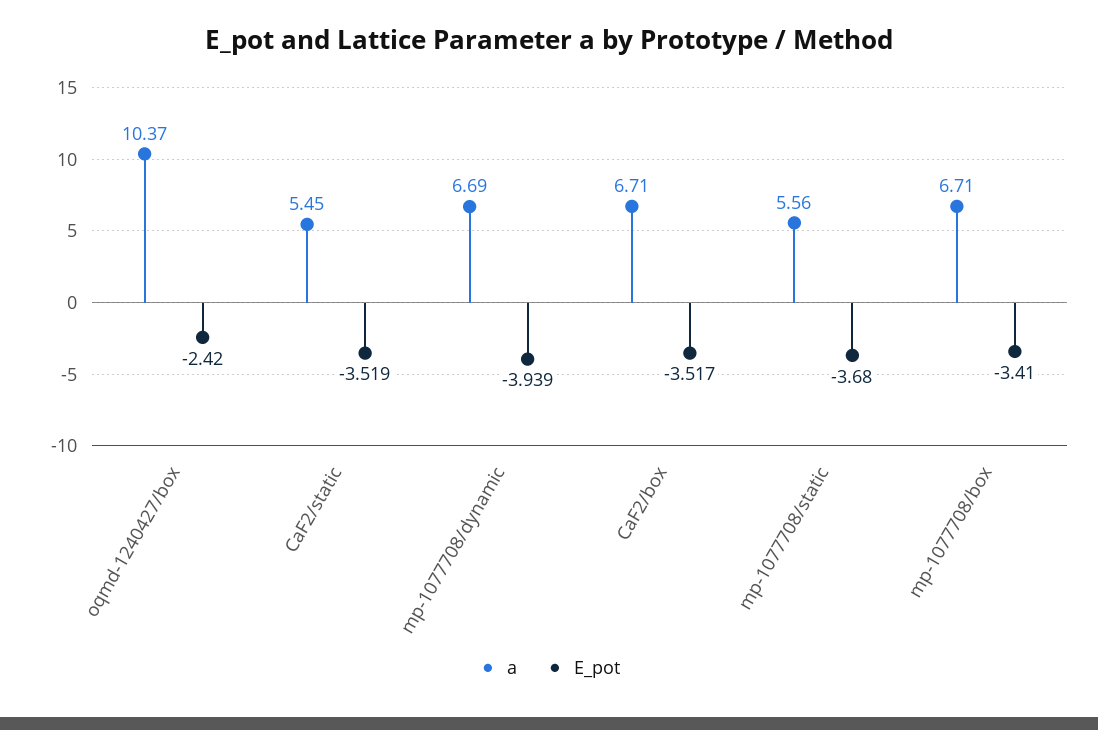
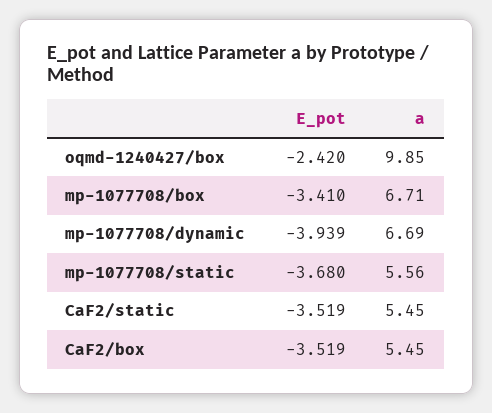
  {
    "a": {
-     "oqmd-1240427/box": 10.37,
+     "oqmd-1240427/box": 9.85,
      "CaF2/static": 5.45,
      "mp-1077708/dynamic": 6.69,
-     "CaF2/box": 6.71,
+     "CaF2/box": 5.45,
      "mp-1077708/static": 5.56,
      "mp-1077708/box": 6.71
    },
    "E_pot": {
      "oqmd-1240427/box": -2.42,
      "CaF2/static": -3.519,
      "mp-1077708/dynamic": -3.939,
-     "CaF2/box": -3.517,
+     "CaF2/box": -3.519,
      "mp-1077708/static": -3.68,
      "mp-1077708/box": -3.41
    }
  }

